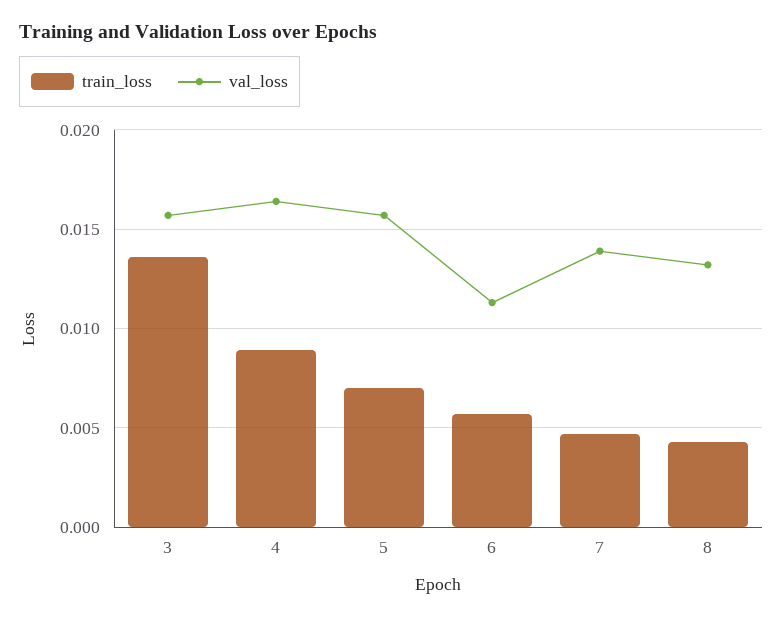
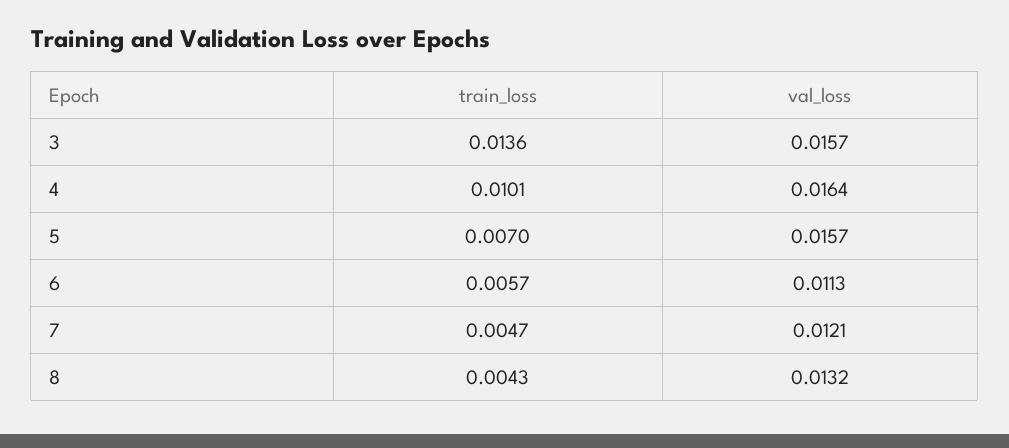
  {
    "train_loss": {
      "3": 0.0136,
-     "4": 0.009,
+     "4": 0.0101,
      "5": 0.007,
      "6": 0.0057,
      "7": 0.0047,
      "8": 0.0043
    },
    "val_loss": {
      "3": 0.0157,
      "4": 0.0164,
      "5": 0.0157,
      "6": 0.0113,
-     "7": 0.014,
+     "7": 0.0121,
      "8": 0.0132
    }
  }

